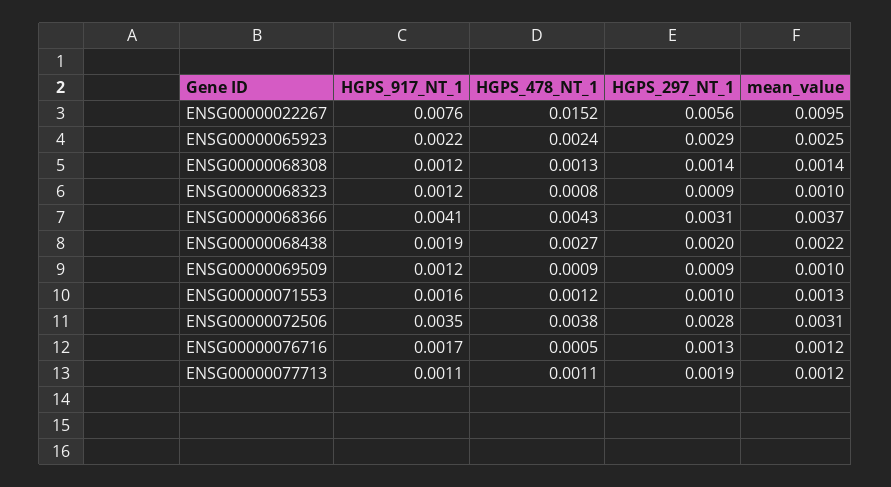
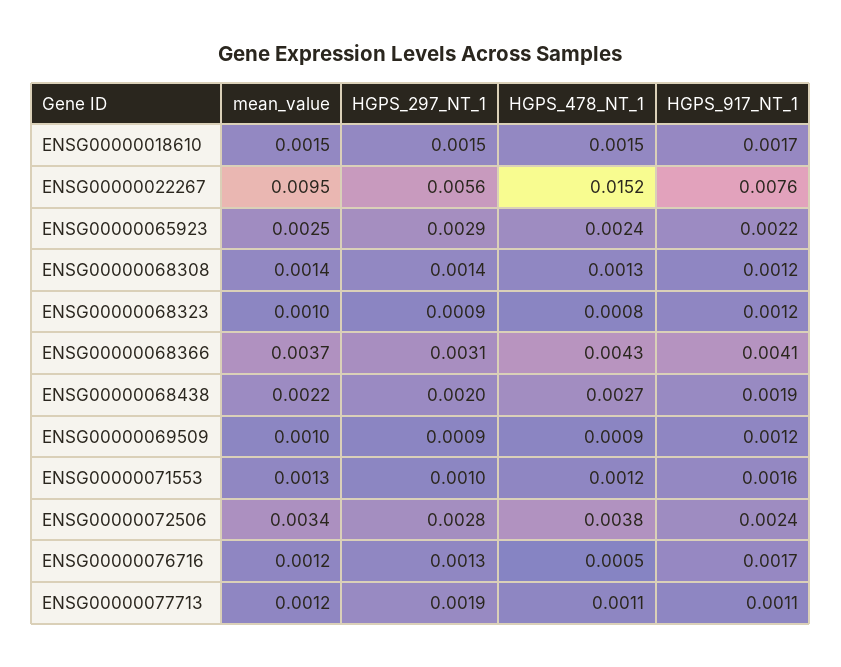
  {
    "HGPS_917_NT_1": {
      "ENSG00000022267": 0.0076,
      "ENSG00000065923": 0.0022,
      "ENSG00000068308": 0.0012,
      "ENSG00000068323": 0.0012,
      "ENSG00000068366": 0.0041,
      "ENSG00000068438": 0.0019,
      "ENSG00000069509": 0.0012,
      "ENSG00000071553": 0.0016,
-     "ENSG00000072506": 0.0035,
+     "ENSG00000072506": 0.0024,
      "ENSG00000076716": 0.0017,
-     "ENSG00000077713": 0.0011
+     "ENSG00000077713": 0.0011,
+     "ENSG00000018610": 0.0017
    },
    "HGPS_478_NT_1": {
      "ENSG00000022267": 0.0152,
      "ENSG00000065923": 0.0024,
      "ENSG00000068308": 0.0013,
      "ENSG00000068323": 0.0008,
      "ENSG00000068366": 0.0043,
      "ENSG00000068438": 0.0027,
      "ENSG00000069509": 0.0009,
      "ENSG00000071553": 0.0012,
      "ENSG00000072506": 0.0038,
      "ENSG00000076716": 0.0005,
-     "ENSG00000077713": 0.0011
+     "ENSG00000077713": 0.0011,
+     "ENSG00000018610": 0.0015
    },
    "HGPS_297_NT_1": {
      "ENSG00000022267": 0.0056,
      "ENSG00000065923": 0.0029,
      "ENSG00000068308": 0.0014,
      "ENSG00000068323": 0.0009,
      "ENSG00000068366": 0.0031,
      "ENSG00000068438": 0.002,
      "ENSG00000069509": 0.0009,
      "ENSG00000071553": 0.001,
      "ENSG00000072506": 0.0028,
      "ENSG00000076716": 0.0013,
-     "ENSG00000077713": 0.0019
+     "ENSG00000077713": 0.0019,
+     "ENSG00000018610": 0.0015
    },
    "mean_value": {
      "ENSG00000022267": 0.0095,
      "ENSG00000065923": 0.0025,
      "ENSG00000068308": 0.0014,
      "ENSG00000068323": 0.001,
      "ENSG00000068366": 0.0037,
      "ENSG00000068438": 0.0022,
      "ENSG00000069509": 0.001,
      "ENSG00000071553": 0.0013,
-     "ENSG00000072506": 0.0031,
+     "ENSG00000072506": 0.0034,
      "ENSG00000076716": 0.0012,
-     "ENSG00000077713": 0.0012
+     "ENSG00000077713": 0.0012,
+     "ENSG00000018610": 0.0015
    }
  }

